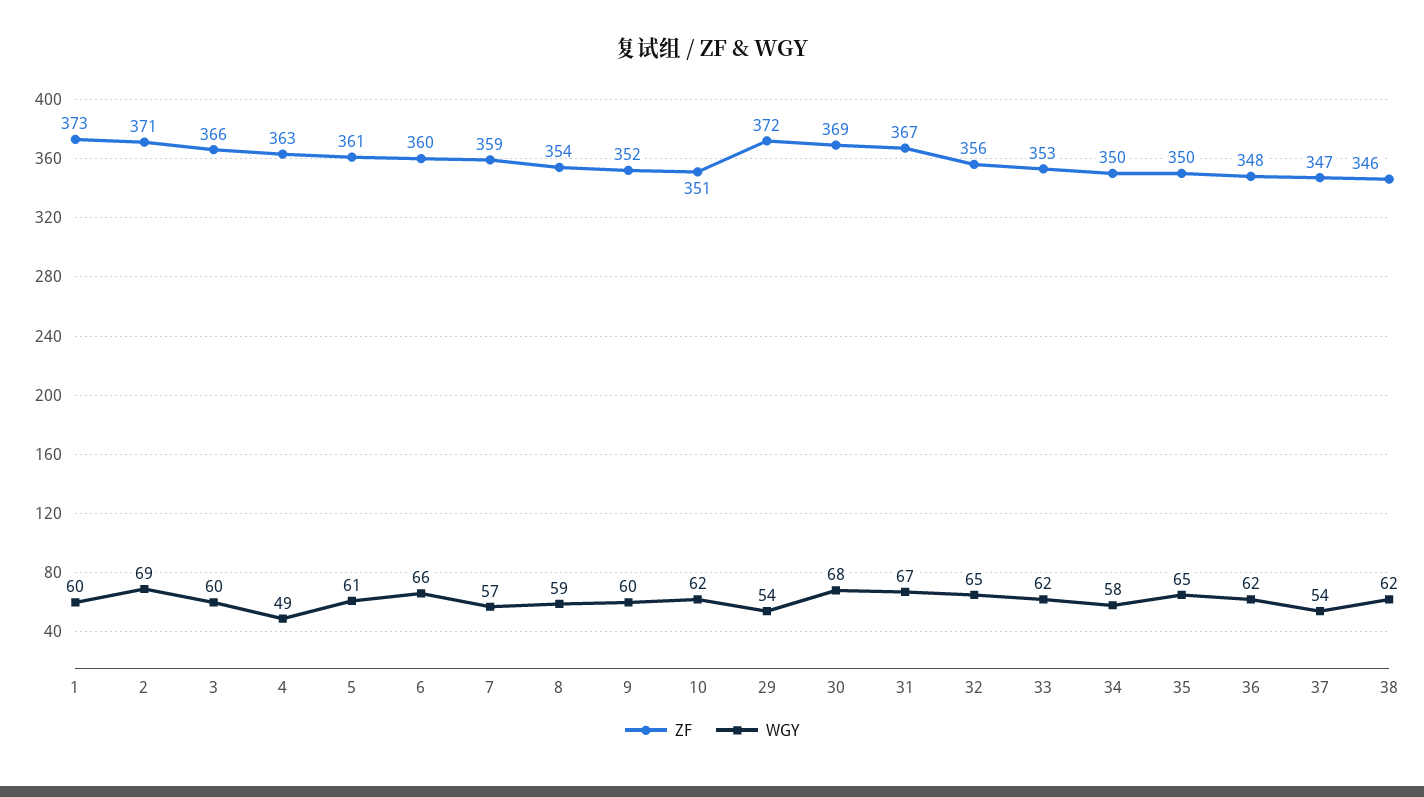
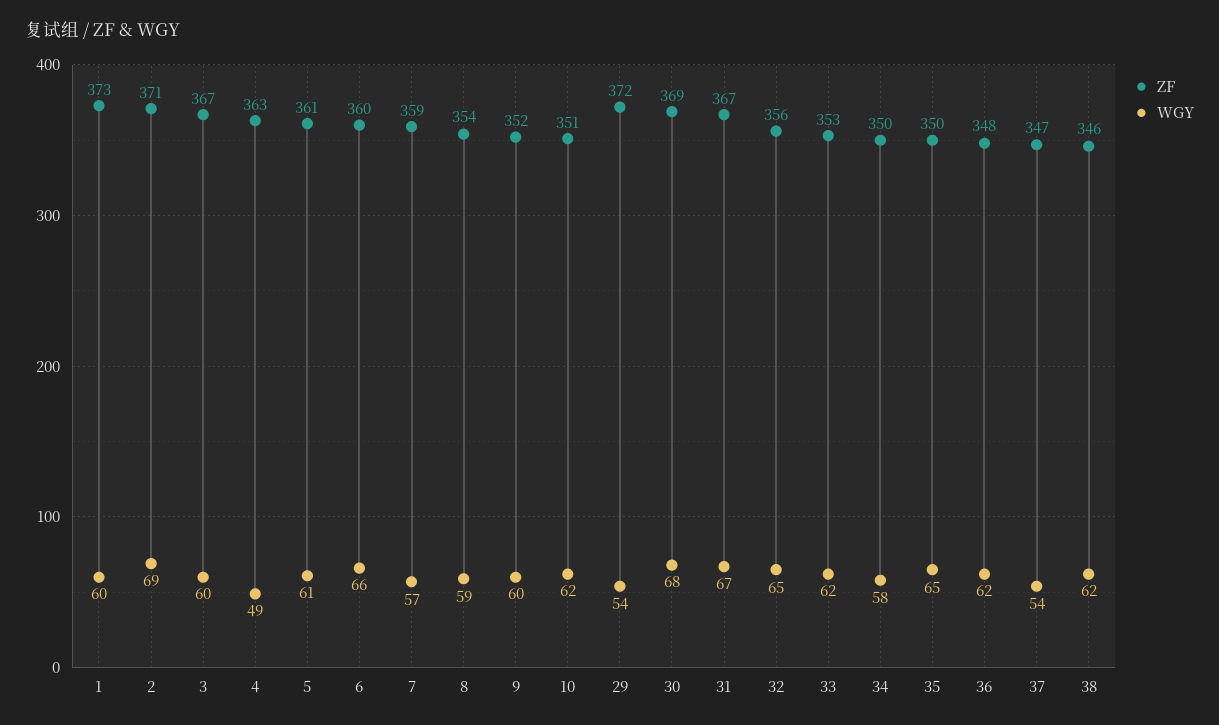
  {
    "ZF": {
      "1": 373,
      "2": 371,
-     "3": 366,
+     "3": 367,
      "4": 363,
      "5": 361,
      "6": 360,
      "7": 359,
      "8": 354,
      "9": 352,
      "10": 351,
      "29": 372,
      "30": 369,
      "31": 367,
      "32": 356,
      "33": 353,
      "34": 350,
      "35": 350,
      "36": 348,
      "37": 347,
      "38": 346
    },
    "WGY": {
      "1": 60,
      "2": 69,
      "3": 60,
      "4": 49,
      "5": 61,
      "6": 66,
      "7": 57,
      "8": 59,
      "9": 60,
      "10": 62,
      "29": 54,
      "30": 68,
      "31": 67,
      "32": 65,
      "33": 62,
      "34": 58,
      "35": 65,
      "36": 62,
      "37": 54,
      "38": 62
    }
  }

